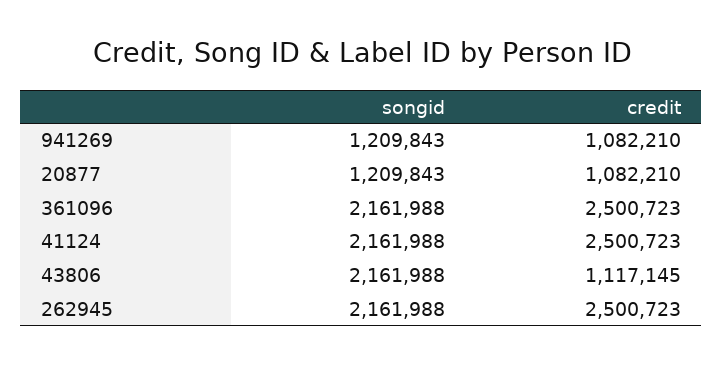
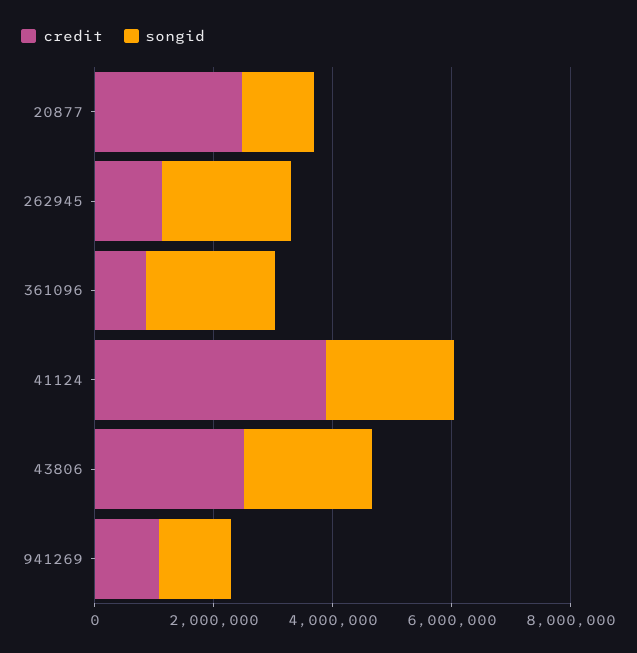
  {
    "songid": {
      "941269": 1209843,
      "20877": 1209843,
      "361096": 2161988,
      "41124": 2161988,
      "43806": 2161988,
      "262945": 2161988
    },
    "credit": {
      "941269": 1082210,
-     "20877": 1082210,
+     "20877": 2500000,
-     "361096": 2500723,
+     "361096": 1000000,
-     "41124": 2500723,
+     "41124": 4000000,
-     "43806": 1117145,
+     "43806": 2500000,
-     "262945": 2500723
+     "262945": 1000000
    }
  }

